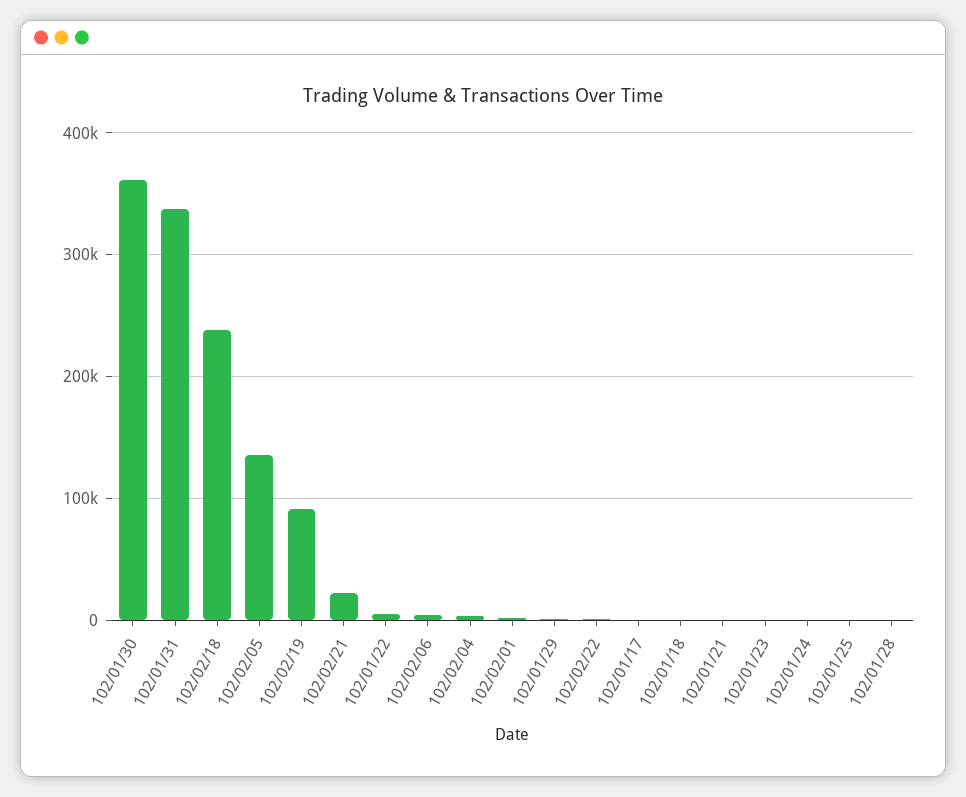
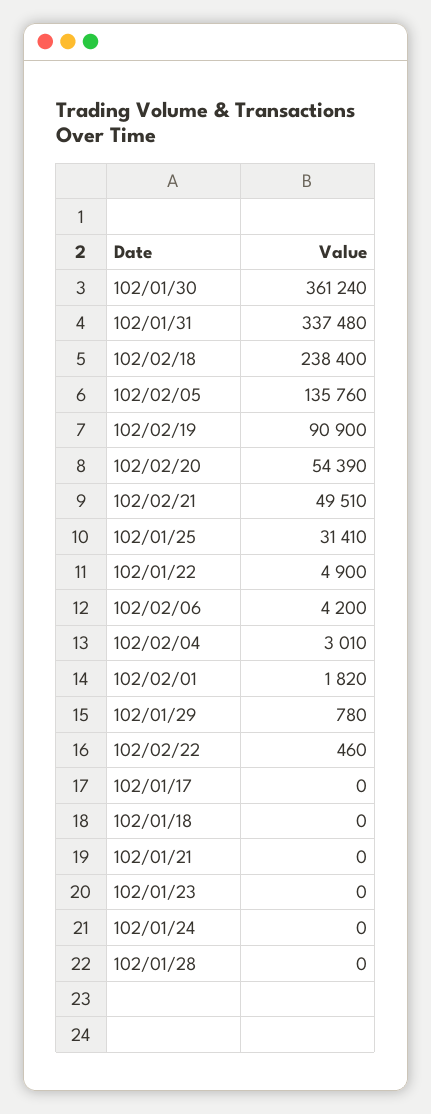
  {
    "102/01/30": 361240,
    "102/01/31": 337480,
    "102/02/18": 238400,
    "102/02/05": 135760,
    "102/02/19": 90900,
-   "102/02/21": 20000,
+   "102/02/21": 49510,
    "102/01/22": 4900,
    "102/02/06": 4200,
    "102/02/04": 3010,
    "102/02/01": 1820,
    "102/01/29": 780,
    "102/02/22": 460,
    "102/01/17": 0,
    "102/01/18": 0,
    "102/01/21": 0,
    "102/01/23": 0,
    "102/01/24": 0,
-   "102/01/25": 0,
+   "102/01/25": 31410,
-   "102/01/28": 0
+   "102/01/28": 0,
+   "102/02/20": 54390
  }

